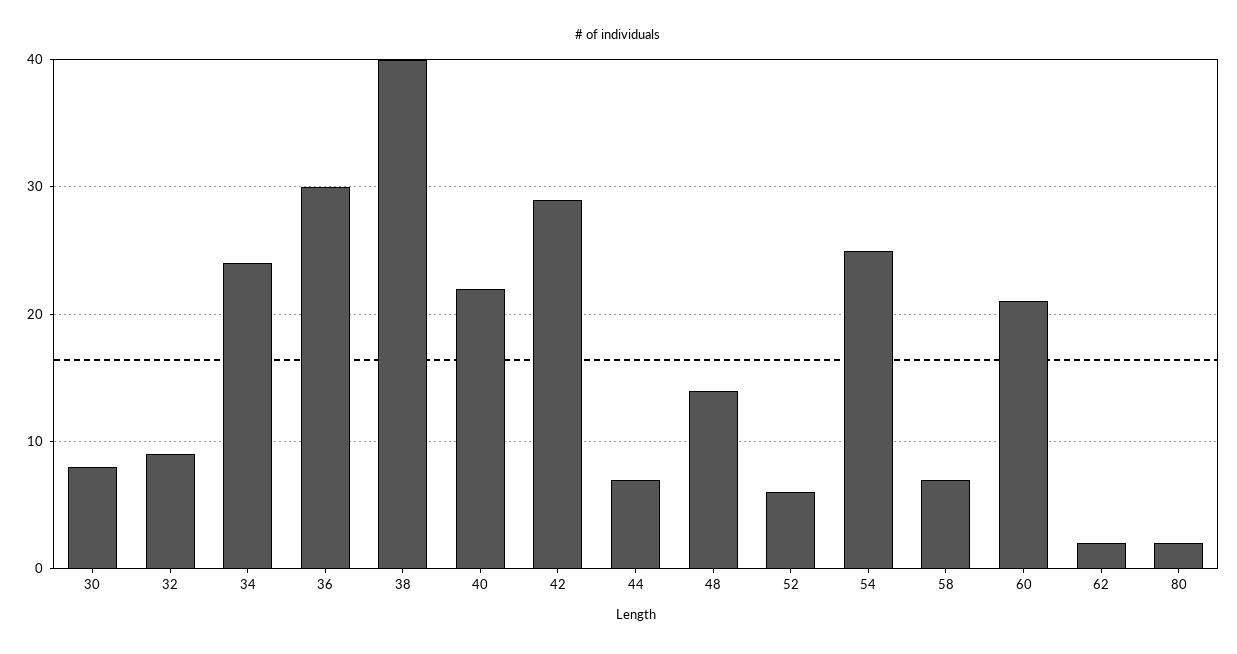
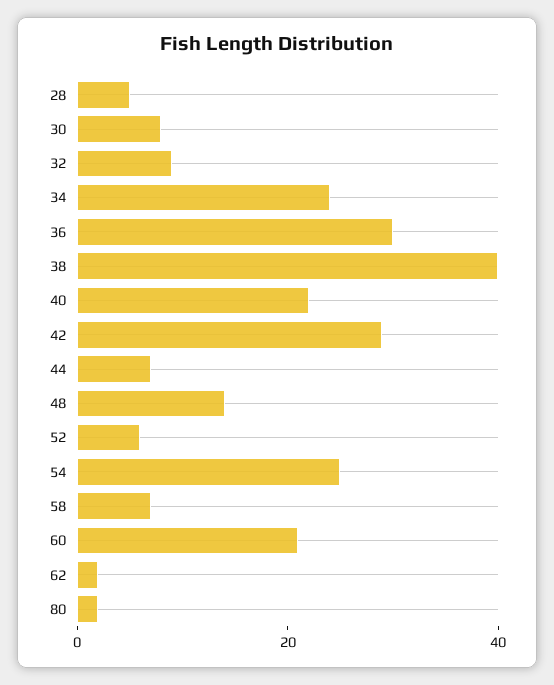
  {
    "30": 8,
    "32": 9,
    "34": 24,
    "36": 30,
    "38": 40,
    "40": 22,
    "42": 29,
    "44": 7,
    "48": 14,
    "52": 6,
    "54": 25,
    "58": 7,
    "60": 21,
    "62": 2,
-   "80": 2
+   "80": 2,
+   "28": 5
  }

